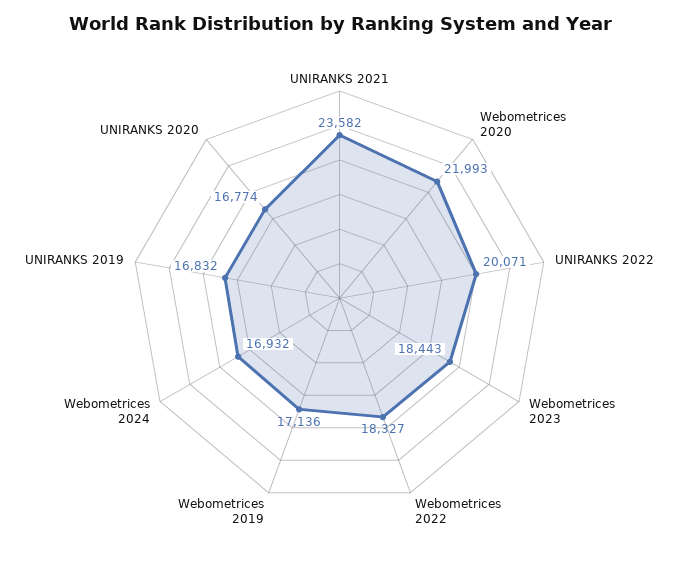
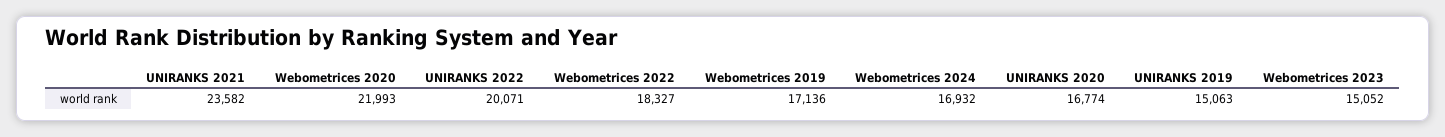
  {
    "UNIRANKS 2021": 23582,
    "Webometrices 2020": 21993,
    "UNIRANKS 2022": 20071,
-   "Webometrices 2023": 18443,
+   "Webometrices 2023": 15052,
    "Webometrices 2022": 18327,
    "Webometrices 2019": 17136,
    "Webometrices 2024": 16932,
-   "UNIRANKS 2019": 16832,
+   "UNIRANKS 2019": 15063,
    "UNIRANKS 2020": 16774
  }

